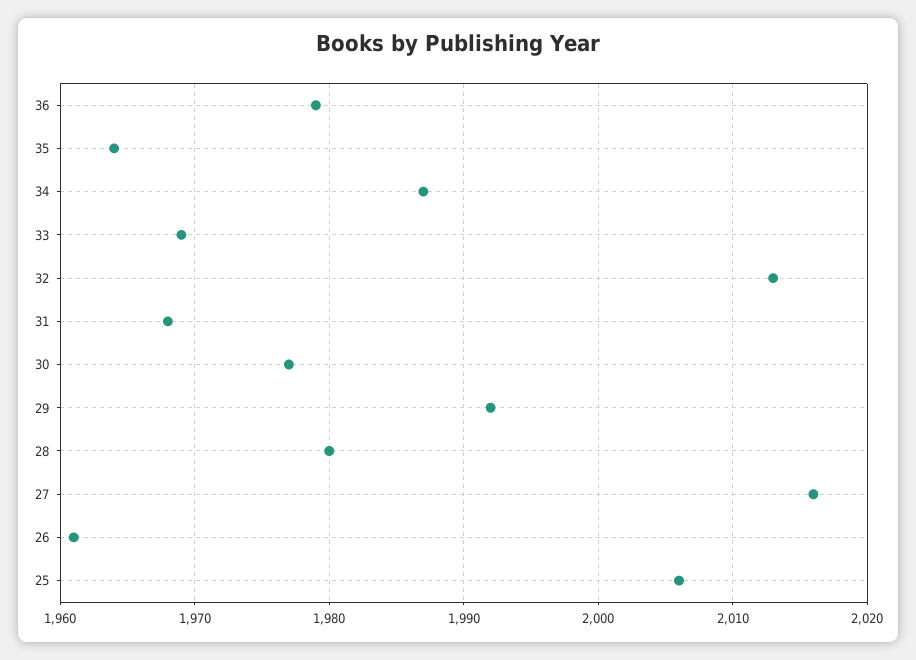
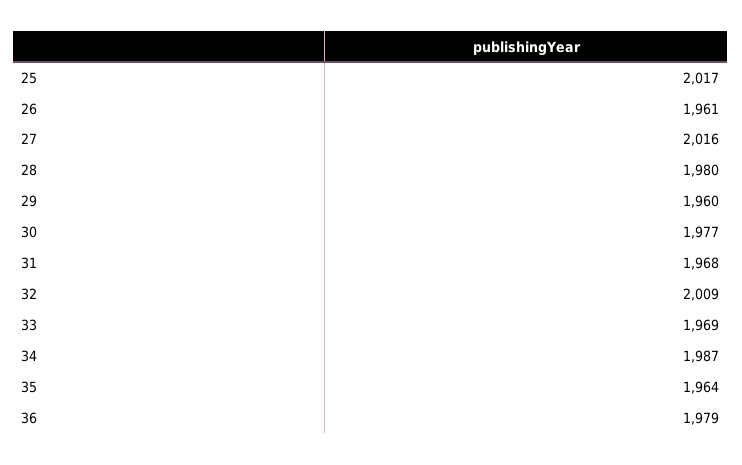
  {
    "36": 1979,
    "35": 1964,
    "34": 1987,
    "33": 1969,
-   "32": 2013,
+   "32": 2009,
    "31": 1968,
    "30": 1977,
-   "29": 1992,
+   "29": 1960,
    "28": 1980,
    "27": 2016,
    "26": 1961,
-   "25": 2006
+   "25": 2017
  }

